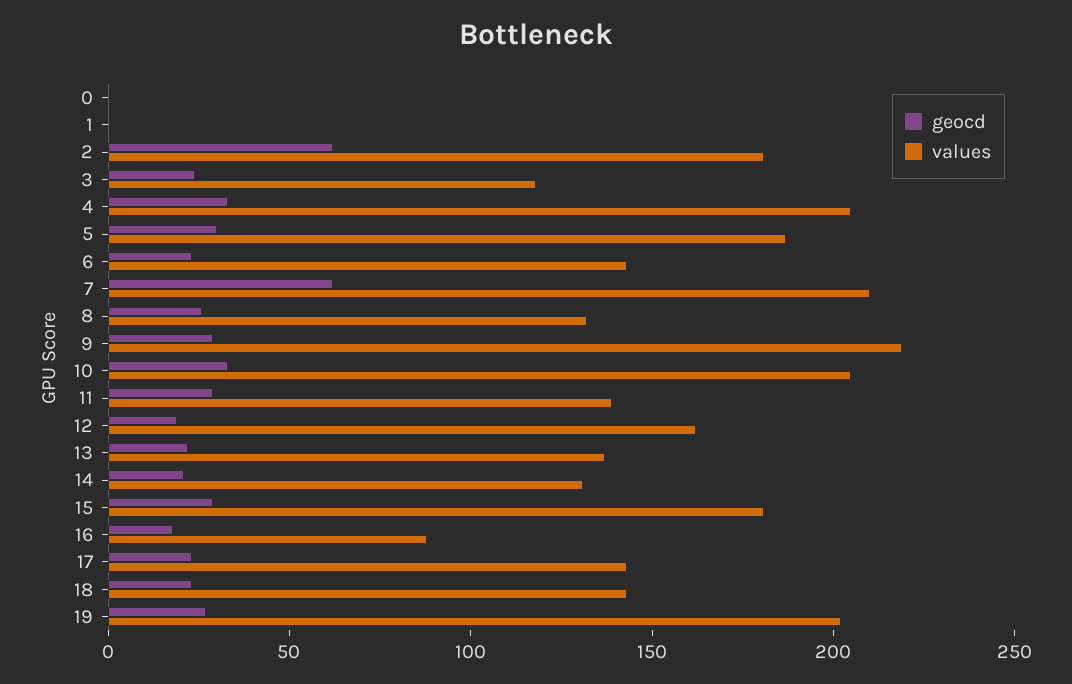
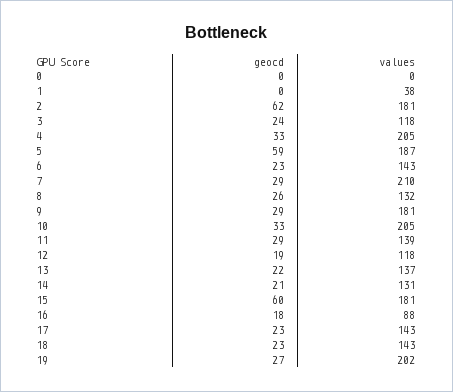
  {
    "geocd": {
      "0": 0,
      "1": 0,
      "2": 62,
      "3": 24,
      "4": 33,
-     "5": 30,
+     "5": 59,
      "6": 23,
-     "7": 60,
+     "7": 29,
      "8": 26,
      "9": 29,
      "10": 33,
      "11": 29,
      "12": 19,
      "13": 22,
      "14": 21,
-     "15": 30,
+     "15": 60,
      "16": 18,
      "17": 23,
      "18": 23,
      "19": 27
    },
    "values": {
      "0": 0,
-     "1": 0,
+     "1": 38,
      "2": 181,
      "3": 118,
      "4": 205,
      "5": 187,
      "6": 143,
      "7": 210,
      "8": 132,
-     "9": 220,
+     "9": 181,
      "10": 205,
      "11": 139,
-     "12": 160,
+     "12": 118,
      "13": 137,
      "14": 131,
      "15": 181,
      "16": 88,
      "17": 143,
      "18": 143,
      "19": 202
    }
  }

